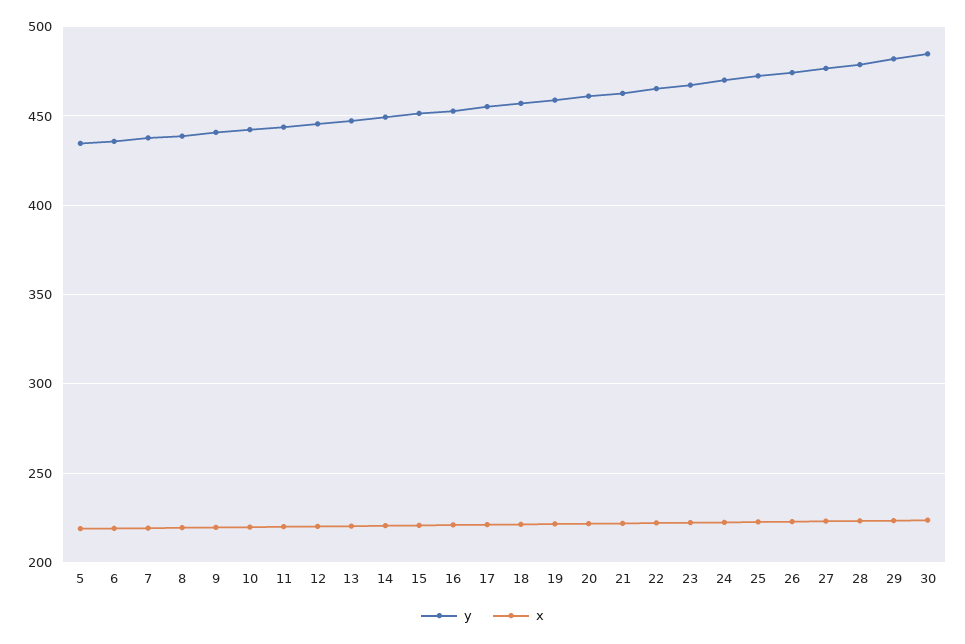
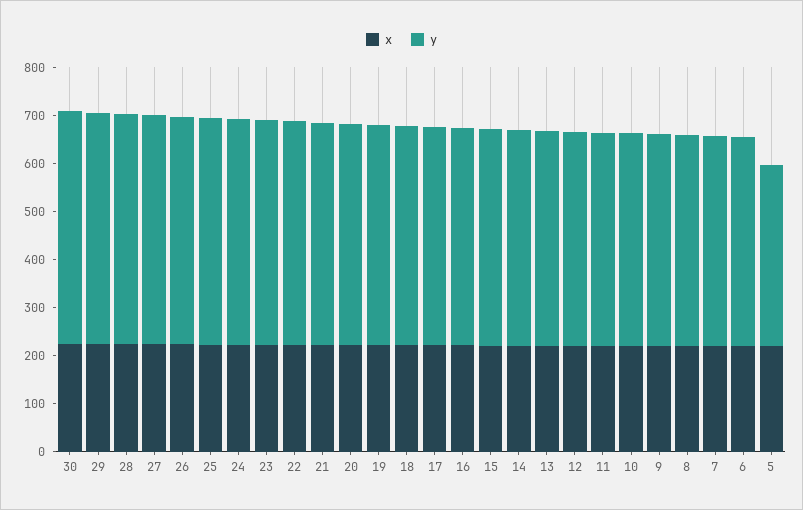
  {
    "y": {
-     "5": 435,
+     "5": 380,
      "6": 435,
      "7": 440,
      "8": 440,
      "9": 440,
      "10": 440,
      "11": 445,
      "12": 445,
      "13": 445,
      "14": 450,
      "15": 450,
      "16": 455,
      "17": 455,
      "18": 455,
      "19": 460,
      "20": 460,
      "21": 465,
      "22": 465,
      "23": 465,
      "24": 470,
      "25": 470,
      "26": 475,
      "27": 475,
      "28": 480,
      "29": 480,
      "30": 485
    },
    "x": {
      "5": 220,
      "6": 220,
      "7": 220,
      "8": 220,
      "9": 220,
      "10": 220,
      "11": 220,
      "12": 220,
      "13": 220,
      "14": 220,
      "15": 220,
      "16": 220,
      "17": 220,
      "18": 220,
      "19": 220,
      "20": 220,
      "21": 220,
      "22": 220,
      "23": 220,
      "24": 220,
      "25": 225,
      "26": 225,
      "27": 225,
      "28": 225,
      "29": 225,
      "30": 225
    }
  }

